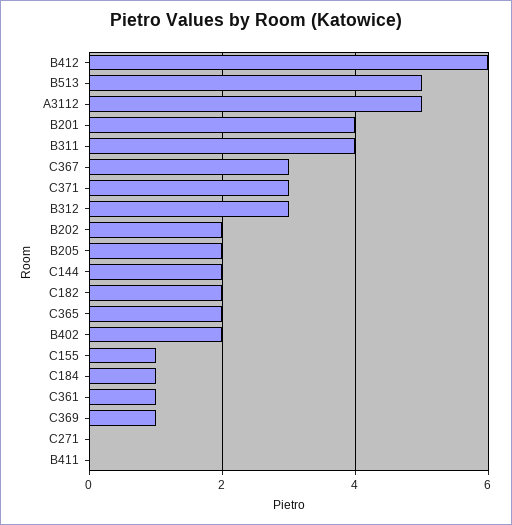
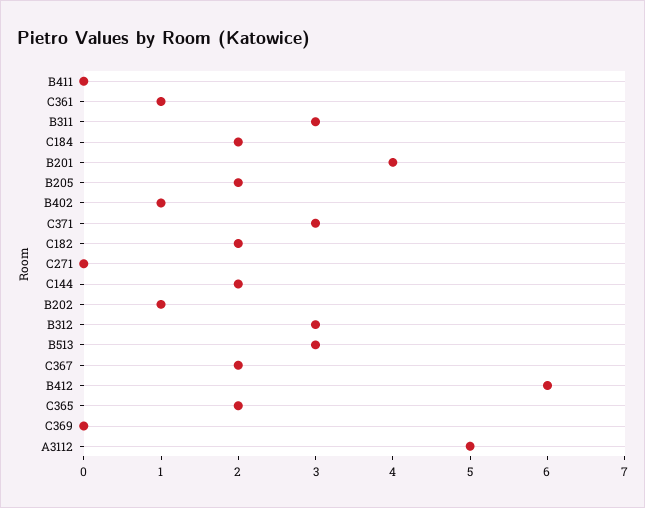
  {
    "B412": 6,
-   "B513": 5,
+   "B513": 3,
    "A3112": 5,
    "B201": 4,
-   "B311": 4,
+   "B311": 3,
-   "C367": 3,
+   "C367": 2,
    "C371": 3,
    "B312": 3,
-   "B202": 2,
+   "B202": 1,
    "B205": 2,
    "C144": 2,
    "C182": 2,
    "C365": 2,
-   "B402": 2,
+   "B402": 1,
-   "C155": 1,
-   "C184": 1,
+   "C184": 2,
    "C361": 1,
-   "C369": 1,
+   "C369": 0,
    "C271": 0,
    "B411": 0
  }

